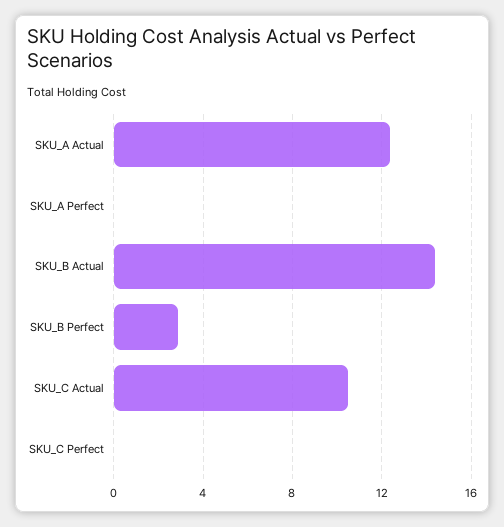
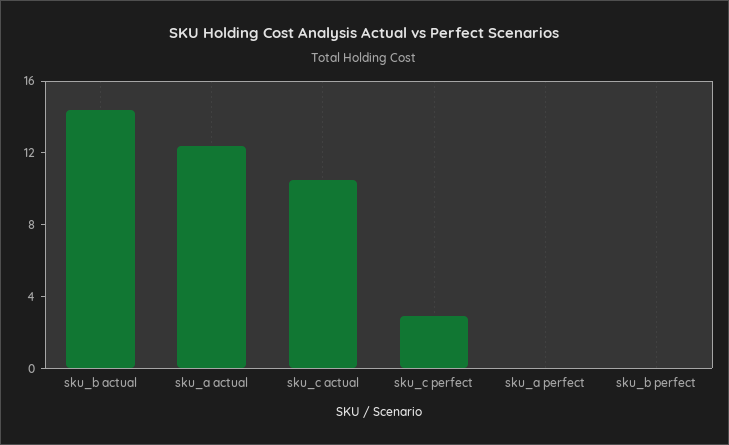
  {
    "SKU_A Actual": 12.5,
    "SKU_A Perfect": 0,
    "SKU_B Actual": 14.5,
-   "SKU_B Perfect": 3,
+   "SKU_B Perfect": 0,
    "SKU_C Actual": 10.5,
-   "SKU_C Perfect": 0
+   "SKU_C Perfect": 3
  }

